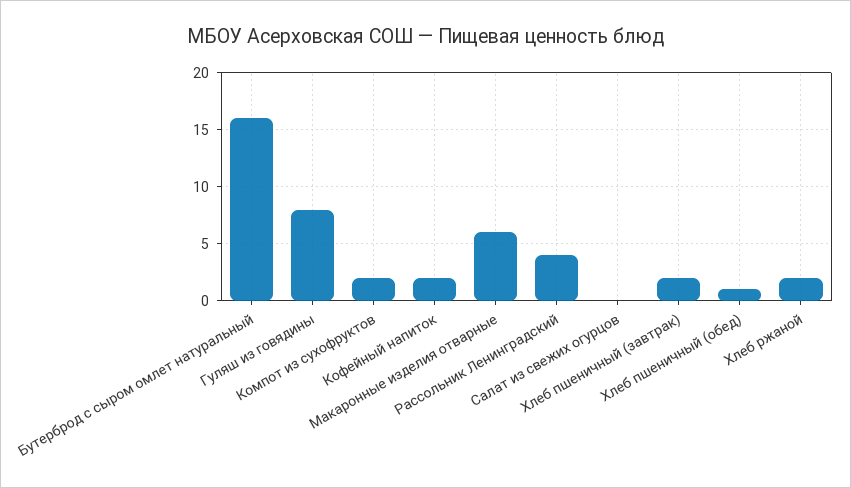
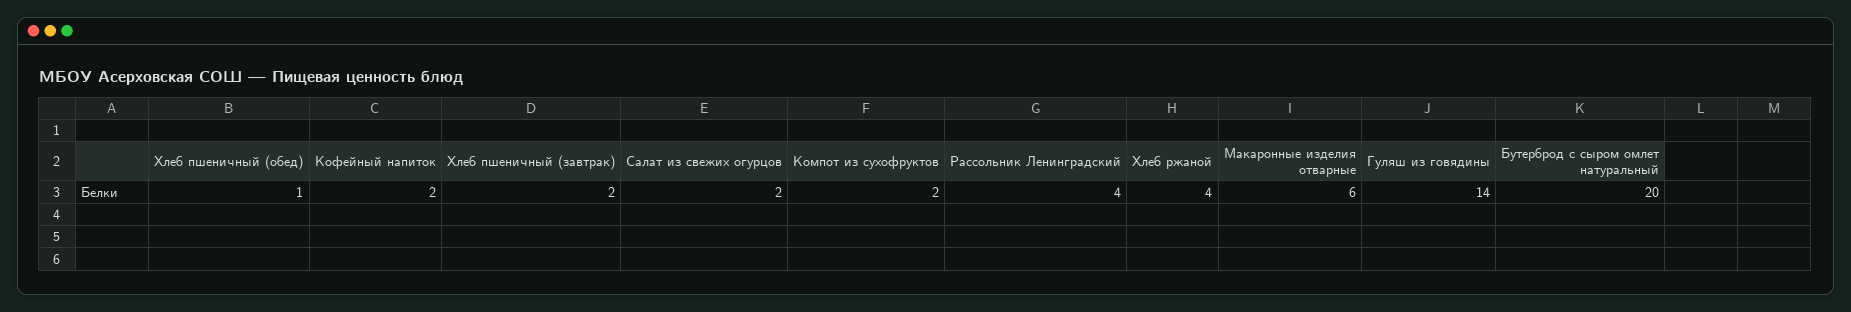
  {
-   "Бутерброд с сыром омлет натуральный": 16,
+   "Бутерброд с сыром омлет натуральный": 20,
-   "Гуляш из говядины": 8,
+   "Гуляш из говядины": 14,
    "Компот из сухофруктов": 2,
    "Кофейный напиток": 2,
    "Макаронные изделия отварные": 6,
    "Рассольник Ленинградский": 4,
-   "Салат из свежих огурцов": 0,
+   "Салат из свежих огурцов": 2,
    "Хлеб пшеничный (завтрак)": 2,
    "Хлеб пшеничный (обед)": 1,
-   "Хлеб ржаной": 2
+   "Хлеб ржаной": 4
  }

